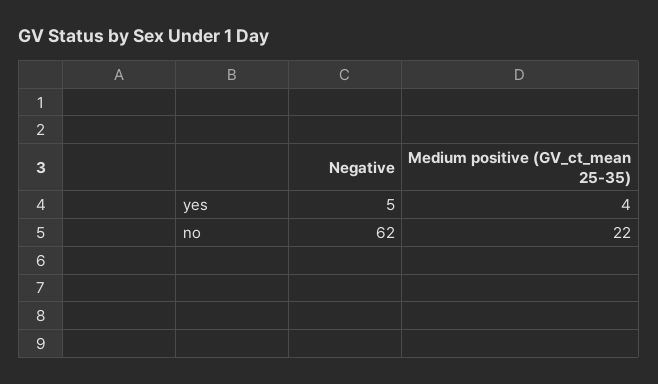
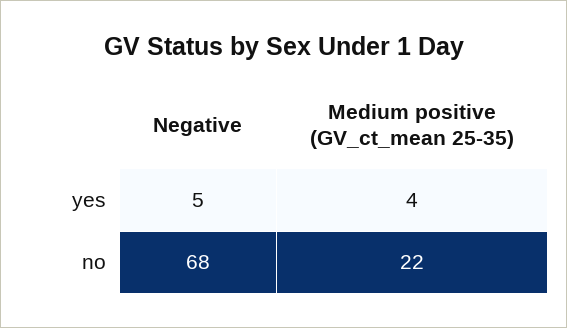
  {
    "Negative": {
      "yes": 5,
-     "no": 62
+     "no": 68
    },
    "Medium positive (GV_ct_mean 25-35)": {
      "yes": 4,
      "no": 22
    }
  }

